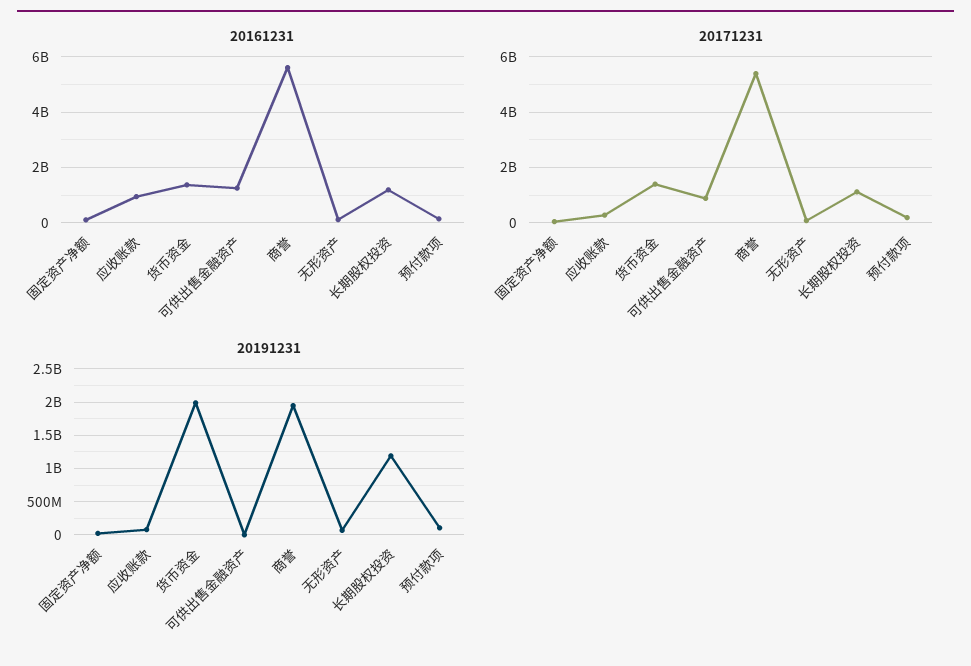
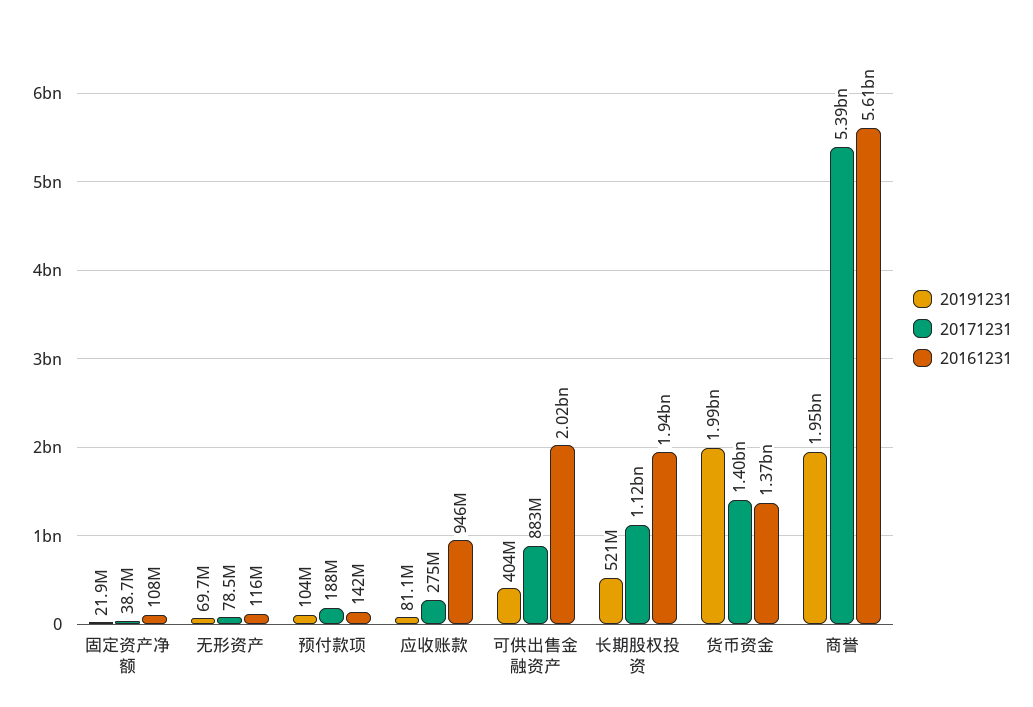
  {
    "20161231": {
      "固定资产净额": 108000000,
      "应收账款": 946000000,
      "货币资金": 1370000000,
-     "可供出售金融资产": 1250000000,
+     "可供出售金融资产": 2020000000,
      "商誉": 5610000000,
      "无形资产": 116000000,
-     "长期股权投资": 1250000000,
+     "长期股权投资": 1940000000,
      "预付款项": 142000000
    },
    "20171231": {
      "固定资产净额": 38700000,
      "应收账款": 275000000,
      "货币资金": 1400000000,
      "可供出售金融资产": 883000000,
      "商誉": 5390000000,
      "无形资产": 78500000,
      "长期股权投资": 1120000000,
      "预付款项": 188000000
    },
    "20191231": {
      "固定资产净额": 21900000,
      "应收账款": 81100000,
      "货币资金": 1990000000,
-     "可供出售金融资产": 0,
+     "可供出售金融资产": 404000000,
      "商誉": 1950000000,
      "无形资产": 69700000,
-     "长期股权投资": 1200000000,
+     "长期股权投资": 521000000,
      "预付款项": 104000000
    }
  }

